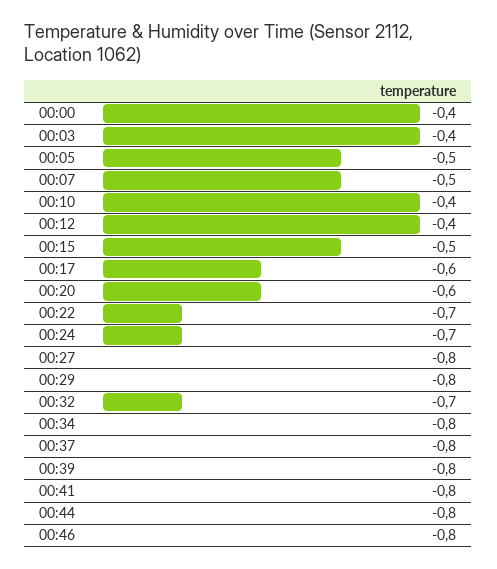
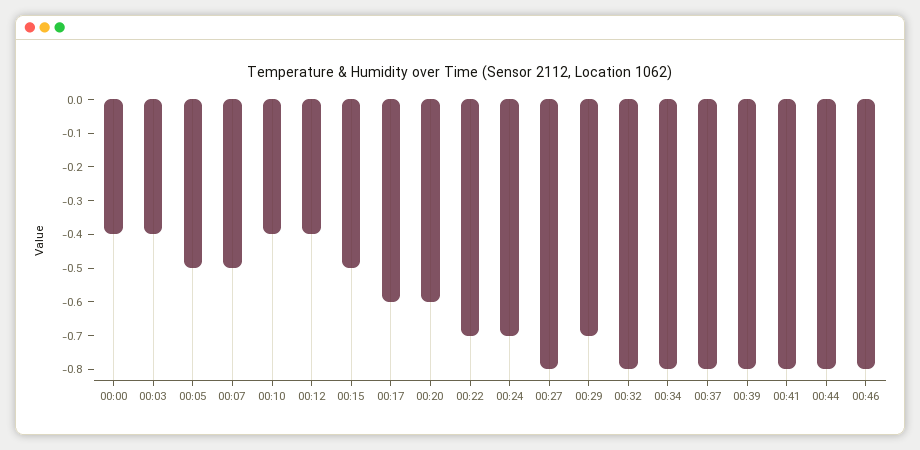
  {
    "00:00": -0.4,
    "00:03": -0.4,
    "00:05": -0.5,
    "00:07": -0.5,
    "00:10": -0.4,
    "00:12": -0.4,
    "00:15": -0.5,
    "00:17": -0.6,
    "00:20": -0.6,
    "00:22": -0.7,
    "00:24": -0.7,
    "00:27": -0.8,
-   "00:29": -0.8,
+   "00:29": -0.7,
-   "00:32": -0.7,
+   "00:32": -0.8,
    "00:34": -0.8,
    "00:37": -0.8,
    "00:39": -0.8,
    "00:41": -0.8,
    "00:44": -0.8,
    "00:46": -0.8
  }

